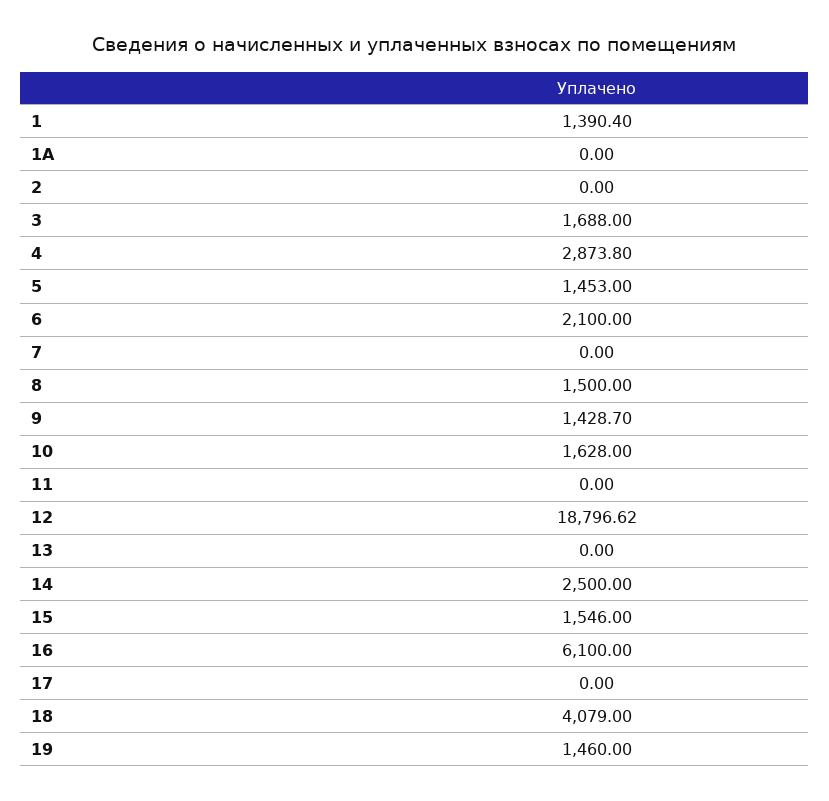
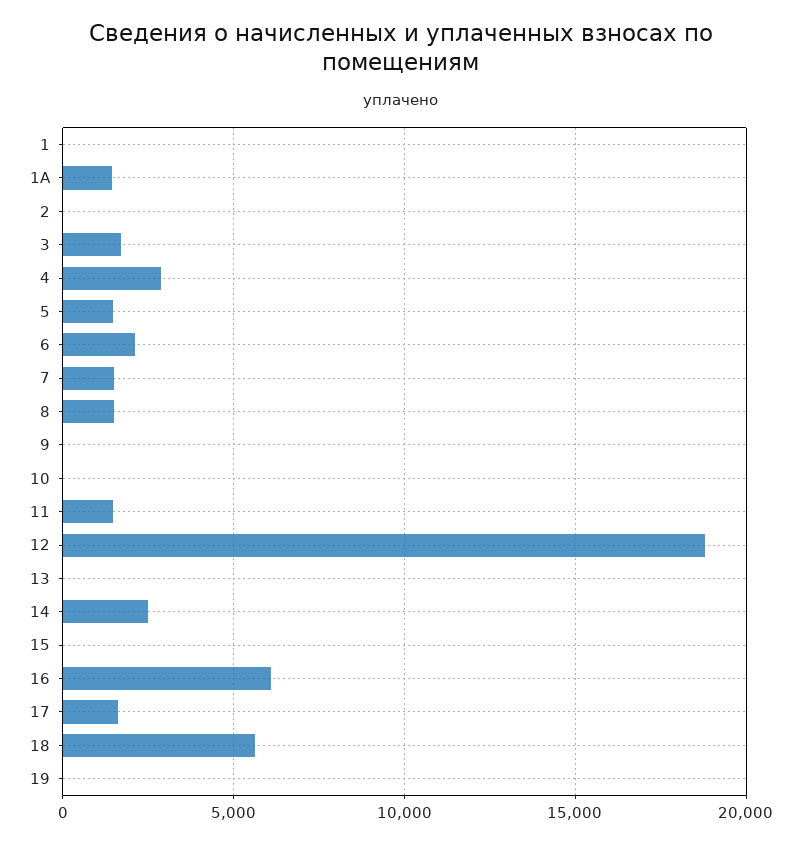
  {
-   "1": 1390.4,
+   "1": 0,
-   "1А": 0,
+   "1А": 1500,
    "2": 0,
    "3": 1688,
    "4": 2873.8,
    "5": 1453,
    "6": 2100,
-   "7": 0,
+   "7": 1500,
    "8": 1500,
-   "9": 1428.7,
+   "9": 0,
-   "10": 1628,
+   "10": 0,
-   "11": 0,
+   "11": 1500,
    "12": 18796.62,
    "13": 0,
    "14": 2500,
-   "15": 1546,
+   "15": 0,
    "16": 6100,
-   "17": 0,
+   "17": 1500,
-   "18": 4079,
+   "18": 5500,
-   "19": 1460
+   "19": 0
  }

